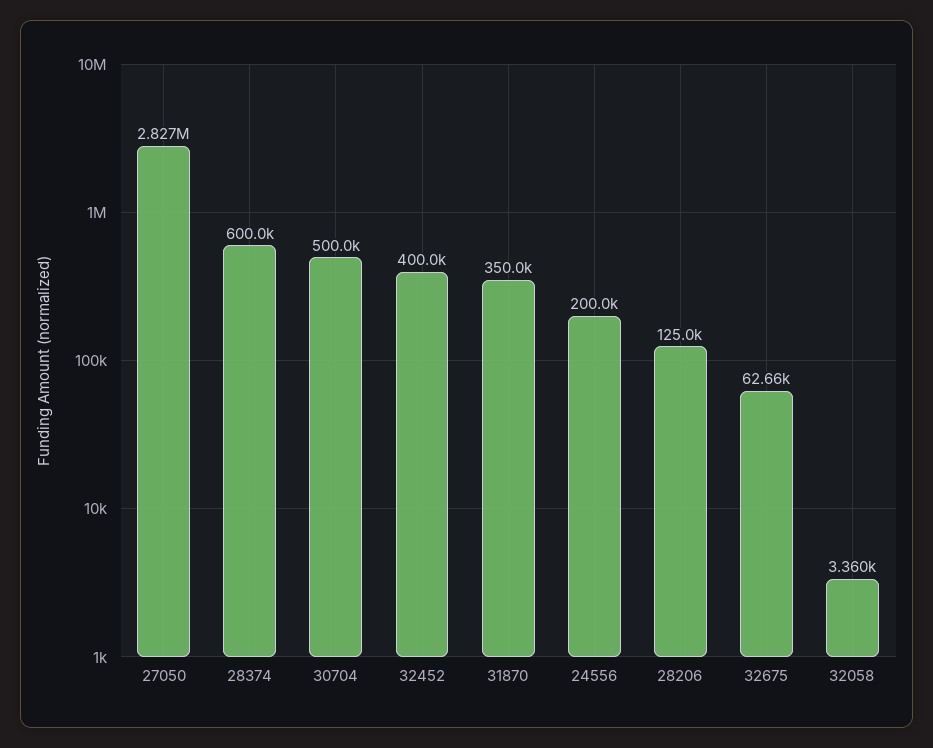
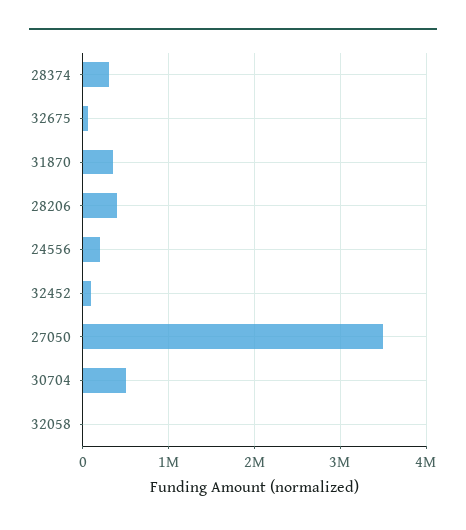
  {
-   "27050": 2827000,
+   "27050": 3500000,
-   "28374": 600000,
+   "28374": 300000,
    "30704": 500000,
-   "32452": 400000,
+   "32452": 100000,
    "31870": 350000,
    "24556": 200000,
-   "28206": 125000,
+   "28206": 400000,
    "32675": 62660,
    "32058": 3360
  }

